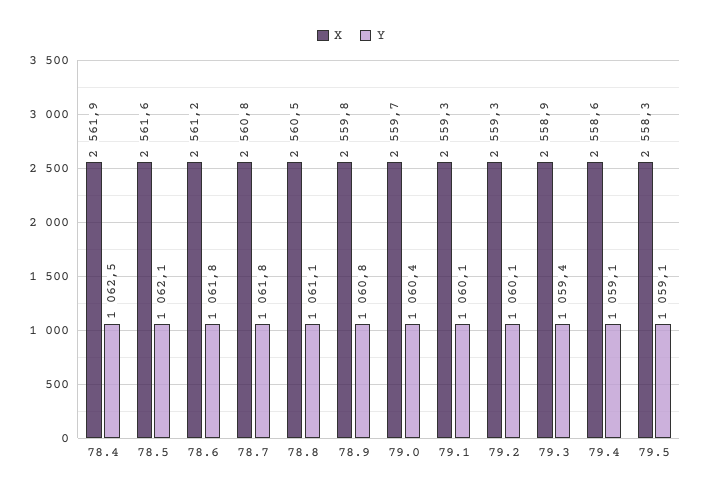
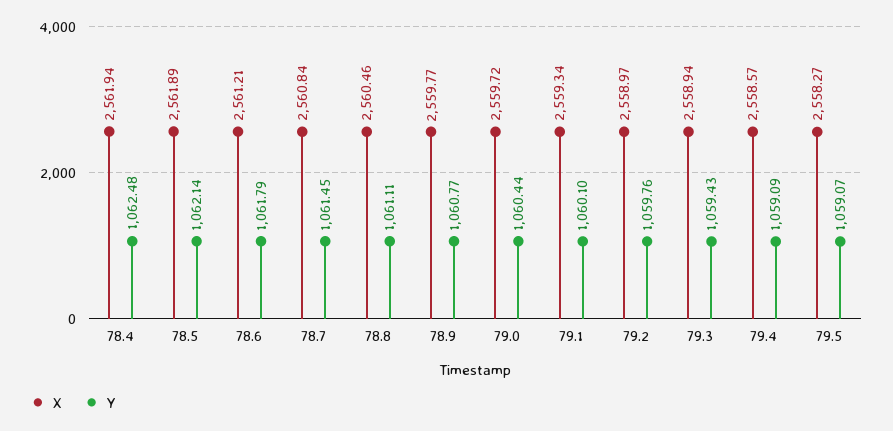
  {
    "X": {
      "78.4": 2561.94,
-     "78.5": 2561.6,
+     "78.5": 2561.89,
      "78.6": 2561.21,
      "78.7": 2560.84,
      "78.8": 2560.46,
      "78.9": 2559.77,
      "79.0": 2559.72,
      "79.1": 2559.34,
-     "79.2": 2559.3,
+     "79.2": 2558.97,
      "79.3": 2558.94,
      "79.4": 2558.57,
      "79.5": 2558.27
    },
    "Y": {
      "78.4": 1062.48,
      "78.5": 1062.14,
      "78.6": 1061.79,
-     "78.7": 1061.8,
+     "78.7": 1061.45,
      "78.8": 1061.11,
      "78.9": 1060.77,
      "79.0": 1060.44,
      "79.1": 1060.1,
-     "79.2": 1060.1,
+     "79.2": 1059.76,
      "79.3": 1059.43,
      "79.4": 1059.09,
      "79.5": 1059.07
    }
  }

